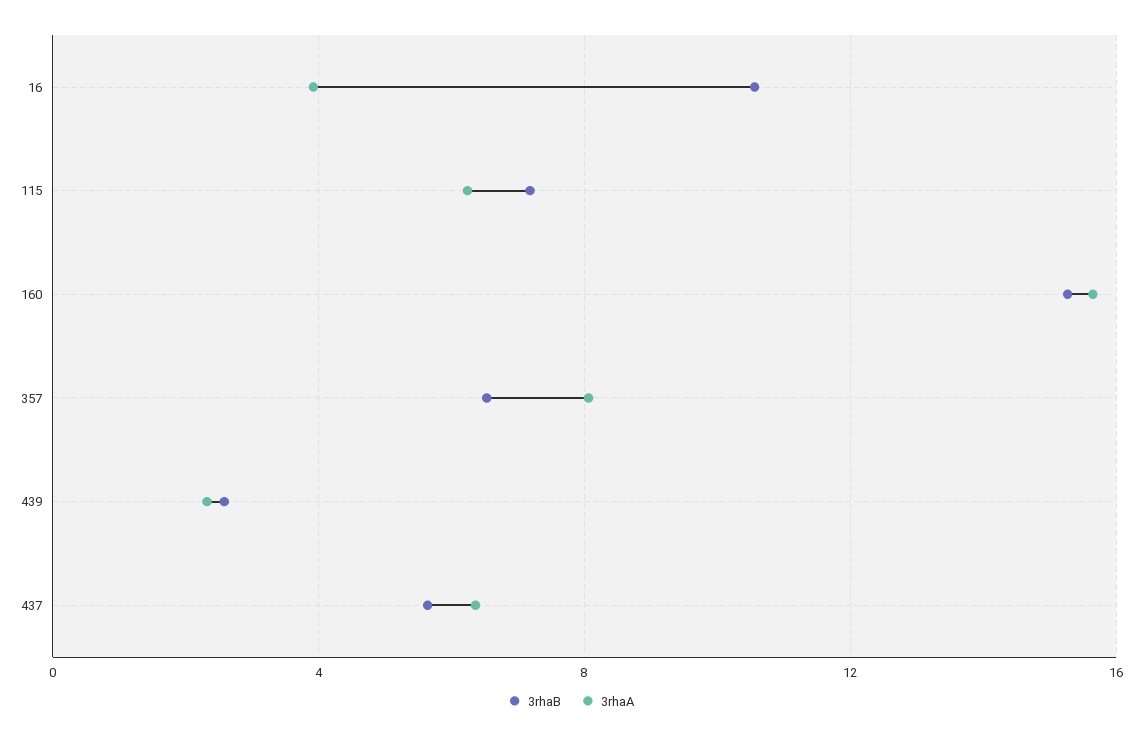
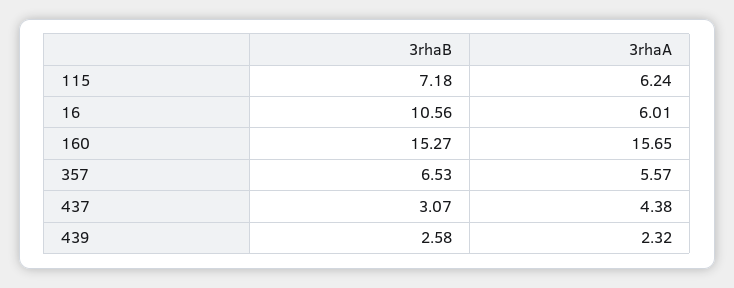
  {
    "3rhaB": {
      "16": 10.56,
      "115": 7.18,
      "160": 15.27,
      "357": 6.53,
      "439": 2.58,
-     "437": 5.5
+     "437": 3.07
    },
    "3rhaA": {
-     "16": 4,
+     "16": 6.01,
      "115": 6.24,
      "160": 15.65,
-     "357": 8,
+     "357": 5.57,
      "439": 2.32,
-     "437": 6.5
+     "437": 4.38
    }
  }

